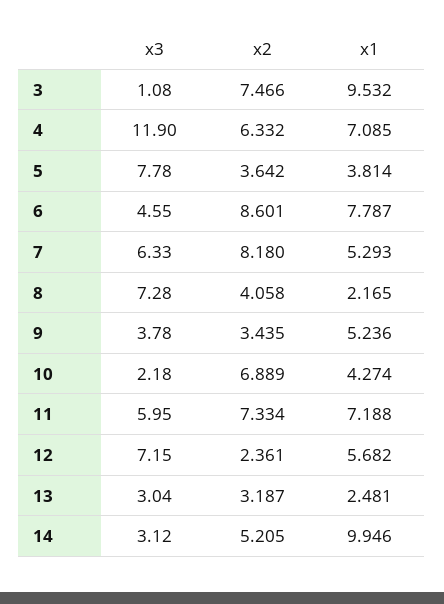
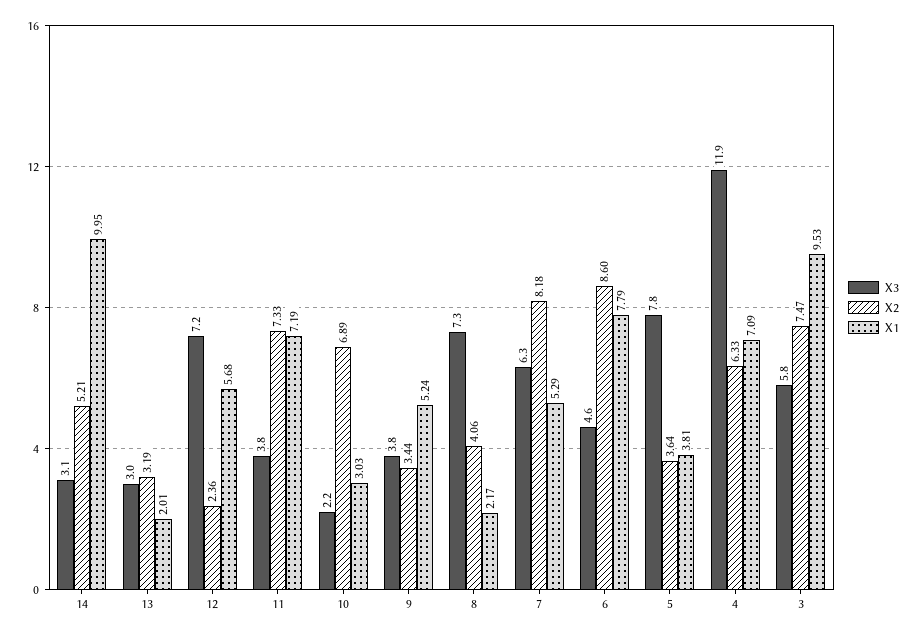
  {
    "x3": {
-     "3": 1.08,
+     "3": 5.8,
      "4": 11.9,
      "5": 7.78,
      "6": 4.55,
      "7": 6.33,
      "8": 7.28,
      "9": 3.78,
      "10": 2.18,
-     "11": 5.95,
+     "11": 3.8,
      "12": 7.15,
      "13": 3.04,
      "14": 3.12
    },
    "x2": {
      "3": 7.466,
      "4": 6.332,
      "5": 3.642,
      "6": 8.601,
      "7": 8.18,
      "8": 4.058,
      "9": 3.435,
      "10": 6.889,
      "11": 7.334,
      "12": 2.361,
      "13": 3.187,
      "14": 5.205
    },
    "x1": {
      "3": 9.532,
      "4": 7.085,
      "5": 3.814,
      "6": 7.787,
      "7": 5.293,
      "8": 2.165,
      "9": 5.236,
-     "10": 4.274,
+     "10": 3.03,
      "11": 7.188,
      "12": 5.682,
-     "13": 2.481,
+     "13": 2.01,
      "14": 9.946
    }
  }

